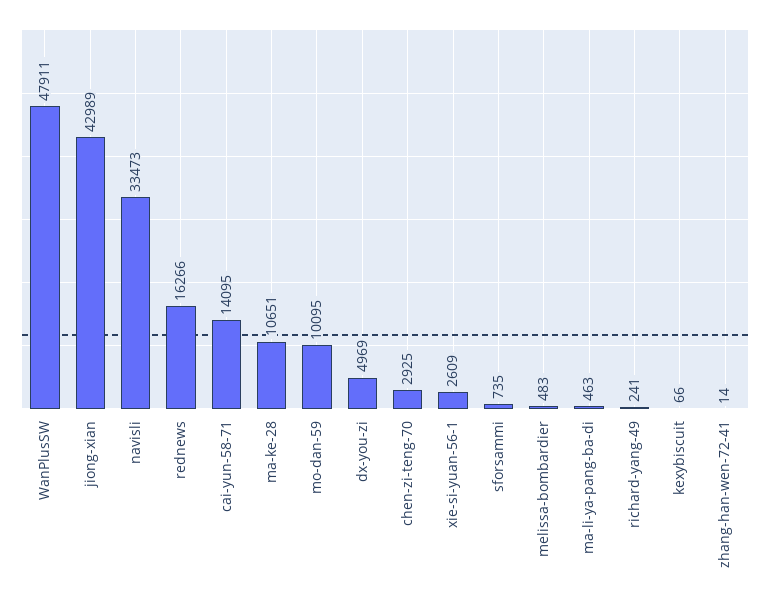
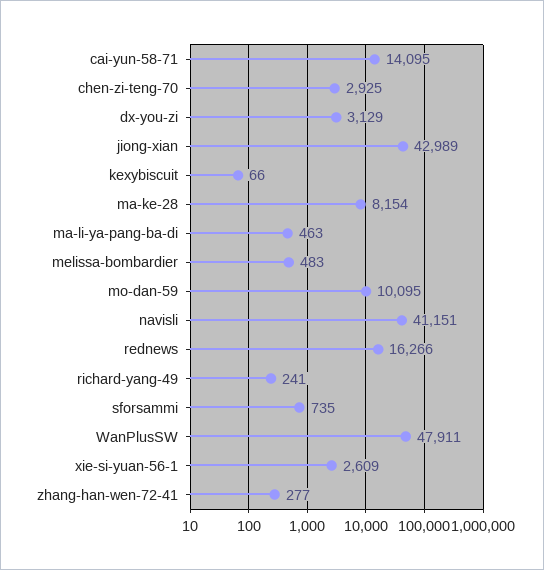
  {
    "WanPlusSW": 47911,
    "jiong-xian": 42989,
-   "navisli": 33473,
+   "navisli": 41151,
    "rednews": 16266,
    "cai-yun-58-71": 14095,
-   "ma-ke-28": 10651,
+   "ma-ke-28": 8154,
    "mo-dan-59": 10095,
-   "dx-you-zi": 4969,
+   "dx-you-zi": 3129,
    "chen-zi-teng-70": 2925,
    "xie-si-yuan-56-1": 2609,
    "sforsammi": 735,
    "melissa-bombardier": 483,
    "ma-li-ya-pang-ba-di": 463,
    "richard-yang-49": 241,
    "kexybiscuit": 66,
-   "zhang-han-wen-72-41": 14
+   "zhang-han-wen-72-41": 277
  }

